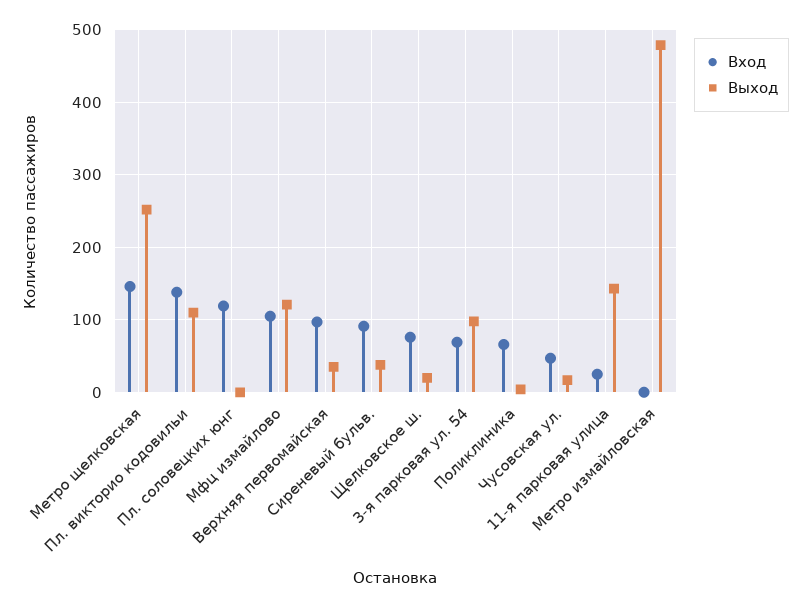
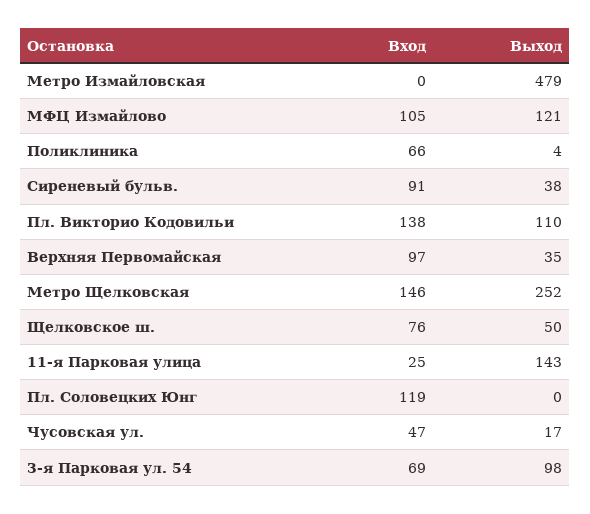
  {
    "Вход": {
      "Метро щелковская": 146,
      "Пл. викторио кодовильи": 138,
      "Пл. соловецких юнг": 119,
      "Мфц измайлово": 105,
      "Верхняя первомайская": 97,
      "Сиреневый бульв.": 91,
      "Щелковское ш.": 76,
      "3-я парковая ул. 54": 69,
      "Поликлиника": 66,
      "Чусовская ул.": 47,
      "11-я парковая улица": 25,
      "Метро измайловская": 0
    },
    "Выход": {
      "Метро щелковская": 252,
      "Пл. викторио кодовильи": 110,
      "Пл. соловецких юнг": 0,
      "Мфц измайлово": 121,
      "Верхняя первомайская": 35,
      "Сиреневый бульв.": 38,
-     "Щелковское ш.": 20,
+     "Щелковское ш.": 50,
      "3-я парковая ул. 54": 98,
      "Поликлиника": 4,
      "Чусовская ул.": 17,
      "11-я парковая улица": 143,
      "Метро измайловская": 479
    }
  }

